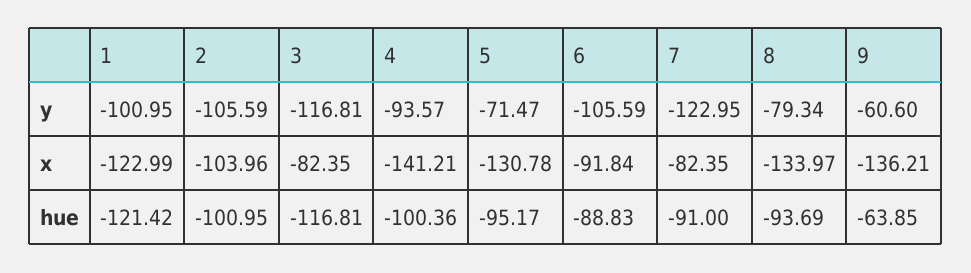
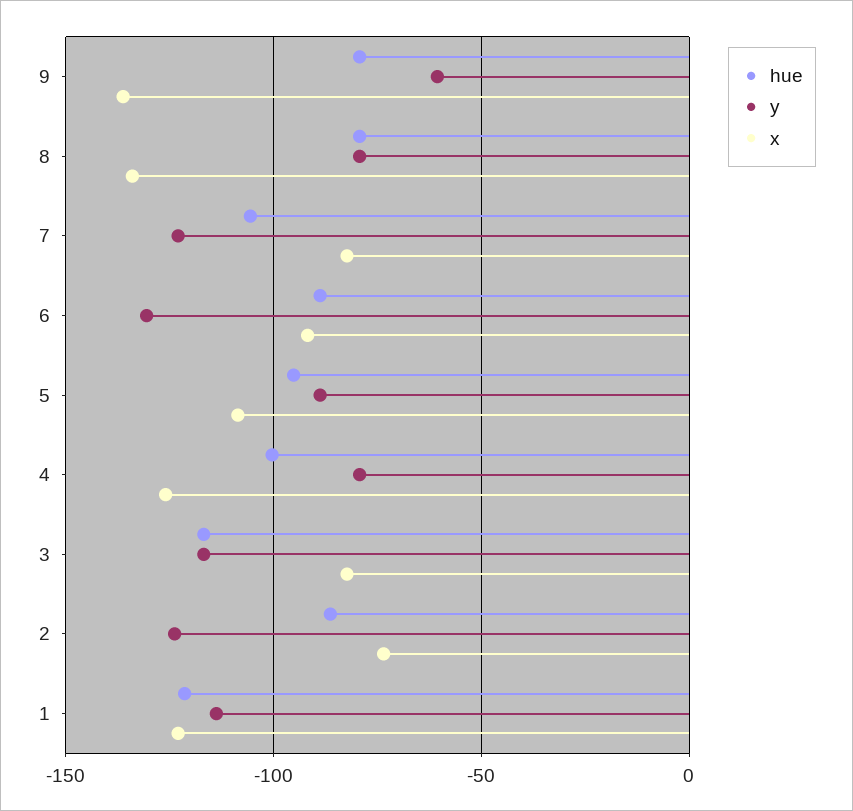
  {
    "y": {
-     "1": -100.95,
+     "1": -115,
-     "2": -105.59,
+     "2": -125,
      "3": -116.81,
-     "4": -93.57,
+     "4": -80,
-     "5": -71.47,
+     "5": -90,
-     "6": -105.59,
+     "6": -130,
      "7": -122.95,
      "8": -79.34,
      "9": -60.6
    },
    "x": {
      "1": -122.99,
-     "2": -103.96,
+     "2": -75,
      "3": -82.35,
-     "4": -141.21,
+     "4": -125,
-     "5": -130.78,
+     "5": -110,
      "6": -91.84,
      "7": -82.35,
      "8": -133.97,
      "9": -136.21
    },
    "hue": {
      "1": -121.42,
-     "2": -100.95,
+     "2": -85,
      "3": -116.81,
      "4": -100.36,
      "5": -95.17,
      "6": -88.83,
-     "7": -91,
+     "7": -105,
-     "8": -93.69,
+     "8": -80,
-     "9": -63.85
+     "9": -80
    }
  }

